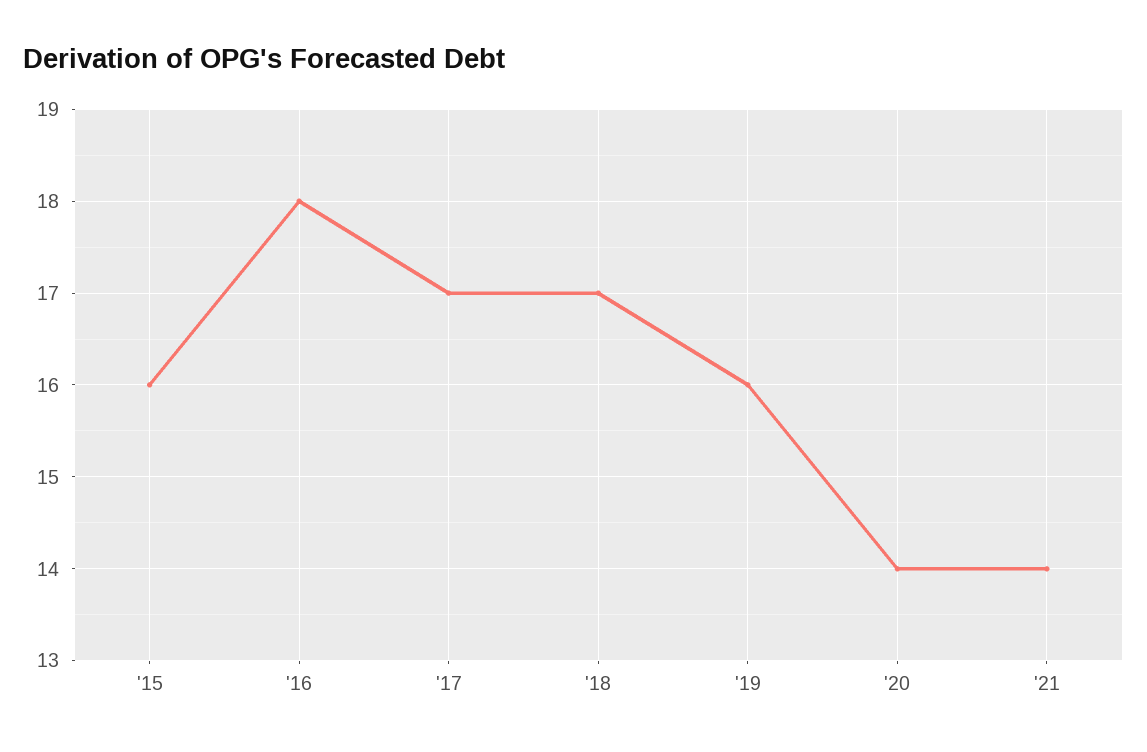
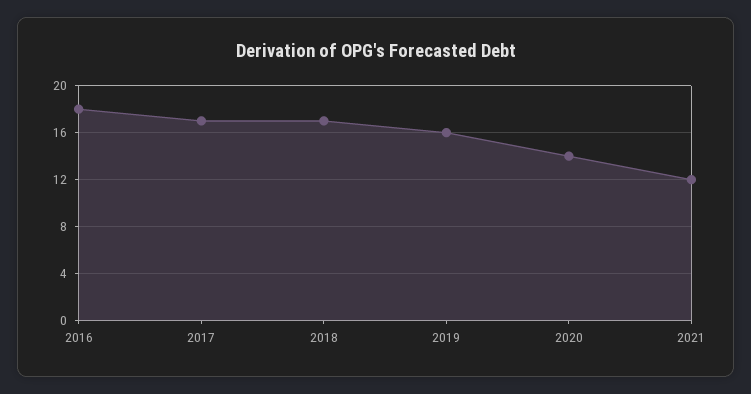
  {
-   "'15": 16,
    "'16": 18,
    "'17": 17,
    "'18": 17,
    "'19": 16,
    "'20": 14,
-   "'21": 14
+   "'21": 12
  }

